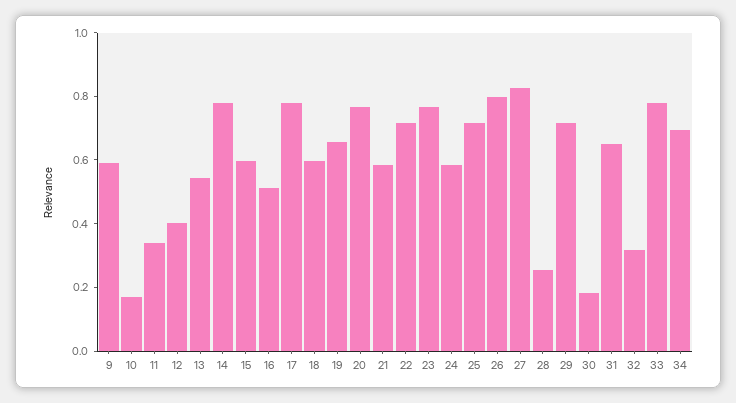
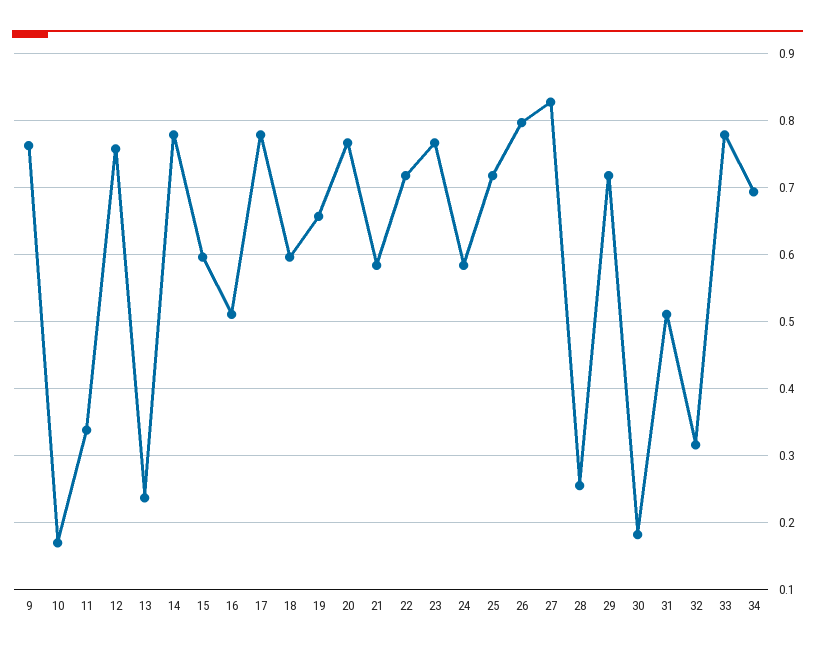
  {
-   "9": 0.6,
+   "9": 0.76,
    "10": 0.17,
    "11": 0.34,
-   "12": 0.4,
+   "12": 0.76,
-   "13": 0.55,
+   "13": 0.24,
    "14": 0.78,
    "15": 0.6,
    "16": 0.51,
    "17": 0.78,
    "18": 0.6,
    "19": 0.66,
    "20": 0.77,
    "21": 0.58,
    "22": 0.72,
    "23": 0.77,
    "24": 0.58,
    "25": 0.72,
    "26": 0.8,
    "27": 0.83,
    "28": 0.26,
    "29": 0.72,
    "30": 0.18,
-   "31": 0.65,
+   "31": 0.51,
    "32": 0.32,
    "33": 0.78,
    "34": 0.69
  }

